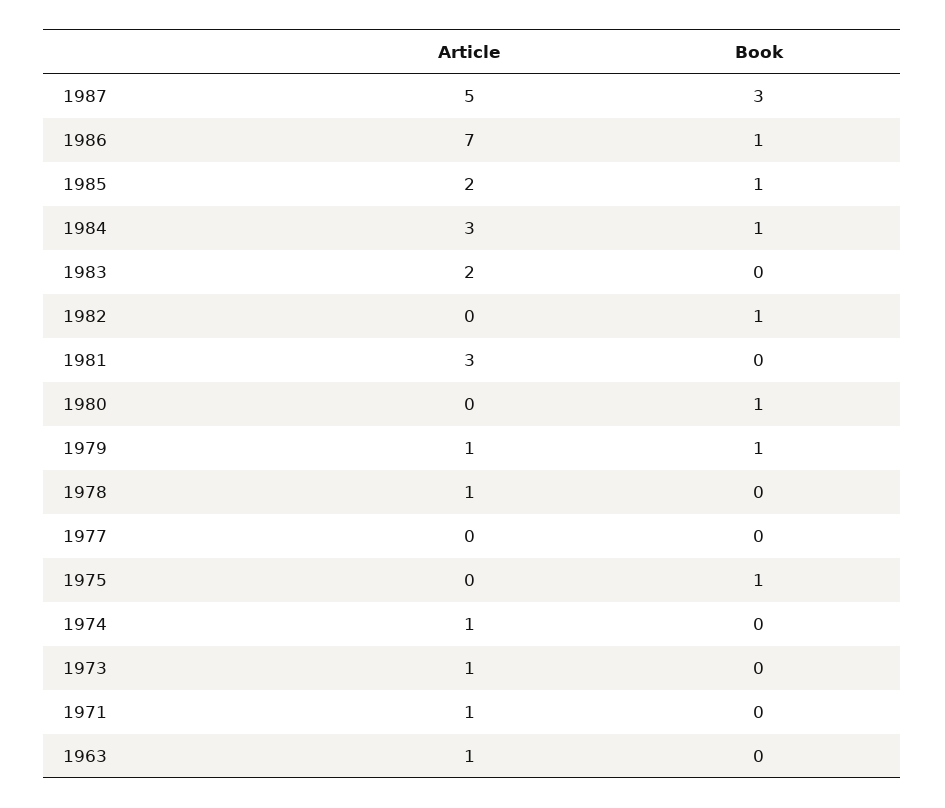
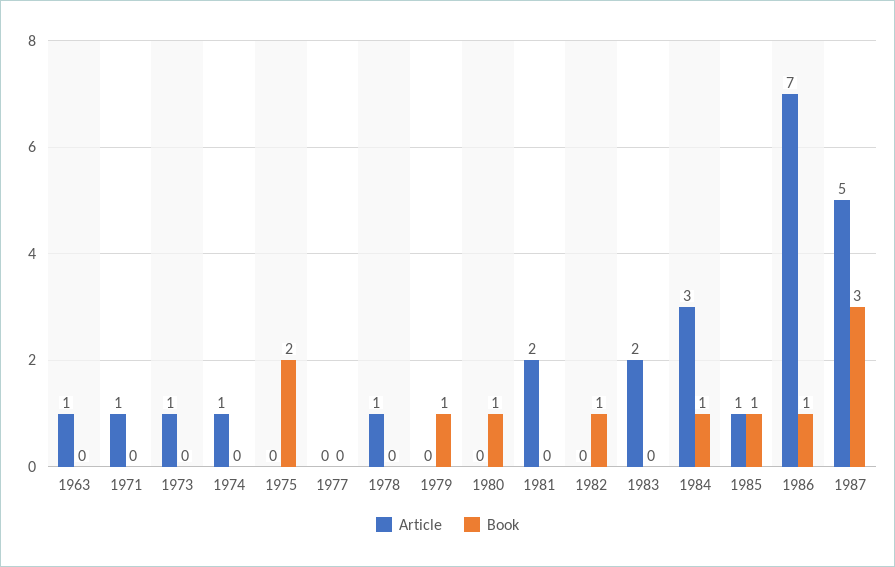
  {
    "Article": {
      "1987": 5,
      "1986": 7,
-     "1985": 2,
+     "1985": 1,
      "1984": 3,
      "1983": 2,
      "1982": 0,
-     "1981": 3,
+     "1981": 2,
      "1980": 0,
-     "1979": 1,
+     "1979": 0,
      "1978": 1,
      "1977": 0,
      "1975": 0,
      "1974": 1,
      "1973": 1,
      "1971": 1,
      "1963": 1
    },
    "Book": {
      "1987": 3,
      "1986": 1,
      "1985": 1,
      "1984": 1,
      "1983": 0,
      "1982": 1,
      "1981": 0,
      "1980": 1,
      "1979": 1,
      "1978": 0,
      "1977": 0,
-     "1975": 1,
+     "1975": 2,
      "1974": 0,
      "1973": 0,
      "1971": 0,
      "1963": 0
    }
  }

